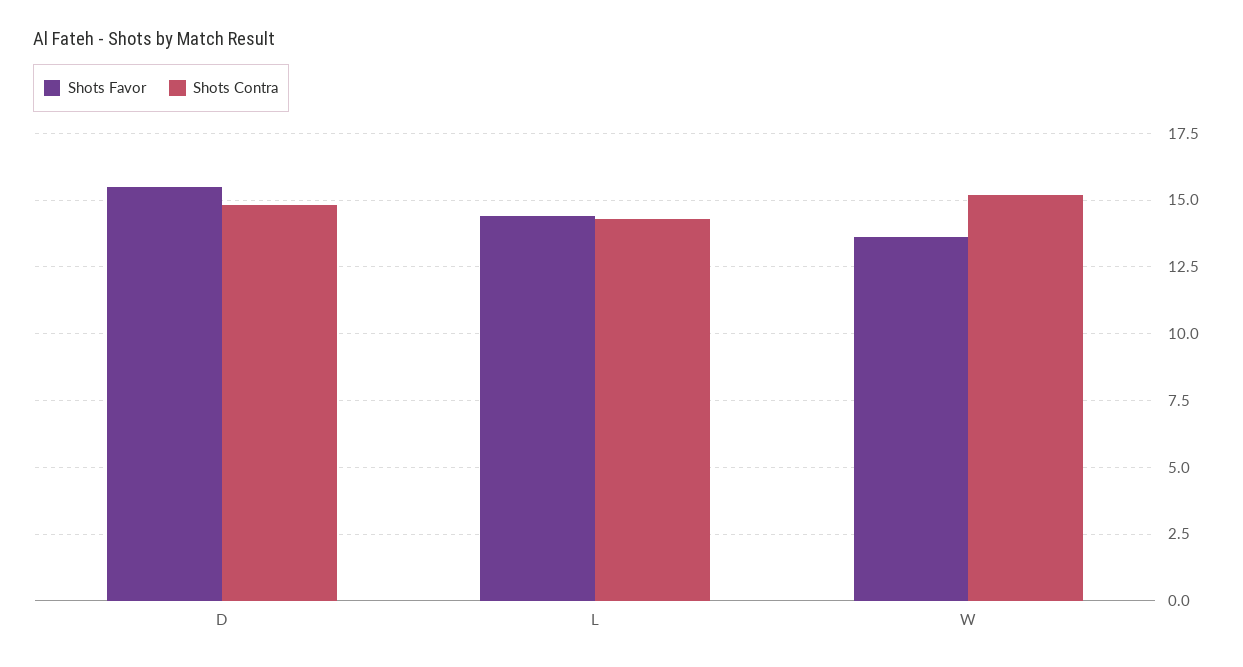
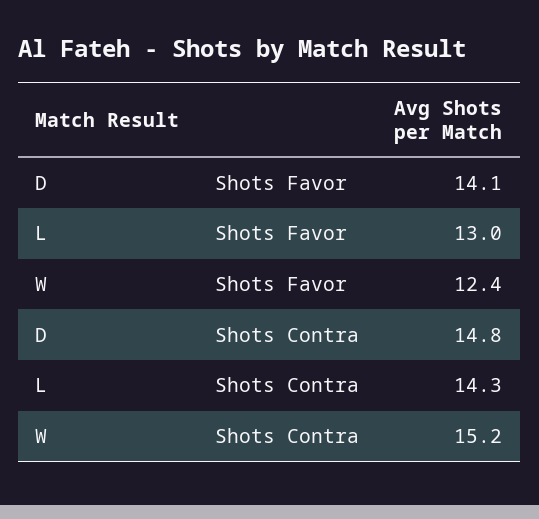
  {
    "Shots Favor": {
-     "D": 15.5,
+     "D": 14.1,
-     "L": 14.5,
+     "L": 13,
-     "W": 13.5
+     "W": 12.4
    },
    "Shots Contra": {
      "D": 14.8,
      "L": 14.3,
      "W": 15.2
    }
  }

